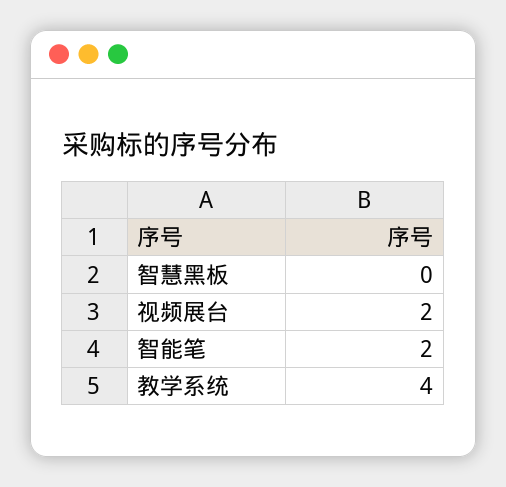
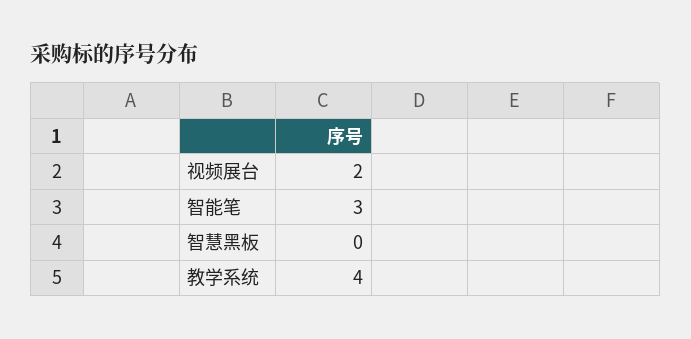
  {
    "智慧黑板": 0,
    "视频展台": 2,
-   "智能笔": 2,
+   "智能笔": 3,
    "教学系统": 4
  }

